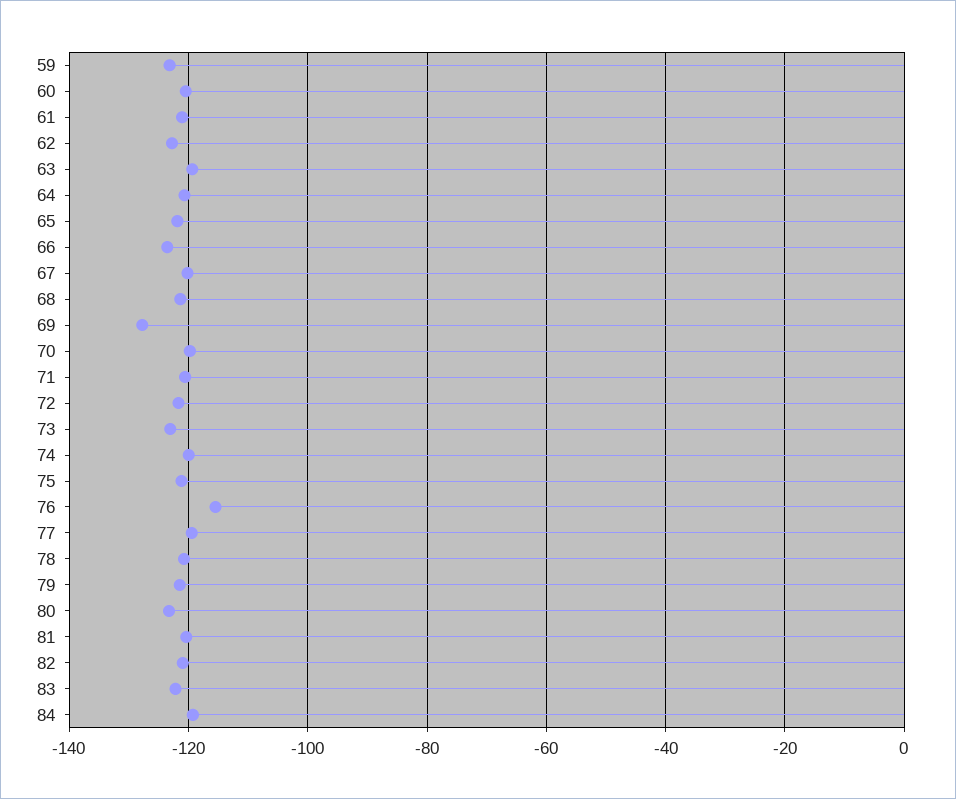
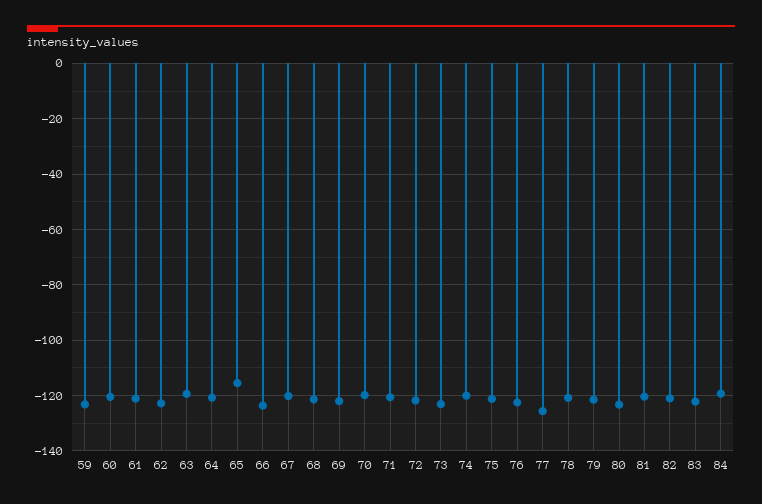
  {
    "59": -124,
    "60": -120,
    "61": -122,
    "62": -122,
    "63": -120,
    "64": -120,
-   "65": -122,
+   "65": -115,
    "66": -124,
    "67": -120,
    "68": -122,
-   "69": -128,
+   "69": -122.5,
    "70": -120,
    "71": -120,
    "72": -122,
    "73": -124,
    "74": -120,
    "75": -122,
-   "76": -116,
+   "76": -122.5,
-   "77": -120,
+   "77": -125,
    "78": -120,
    "79": -122,
    "80": -124,
    "81": -120,
    "82": -122,
    "83": -122,
    "84": -120
  }

